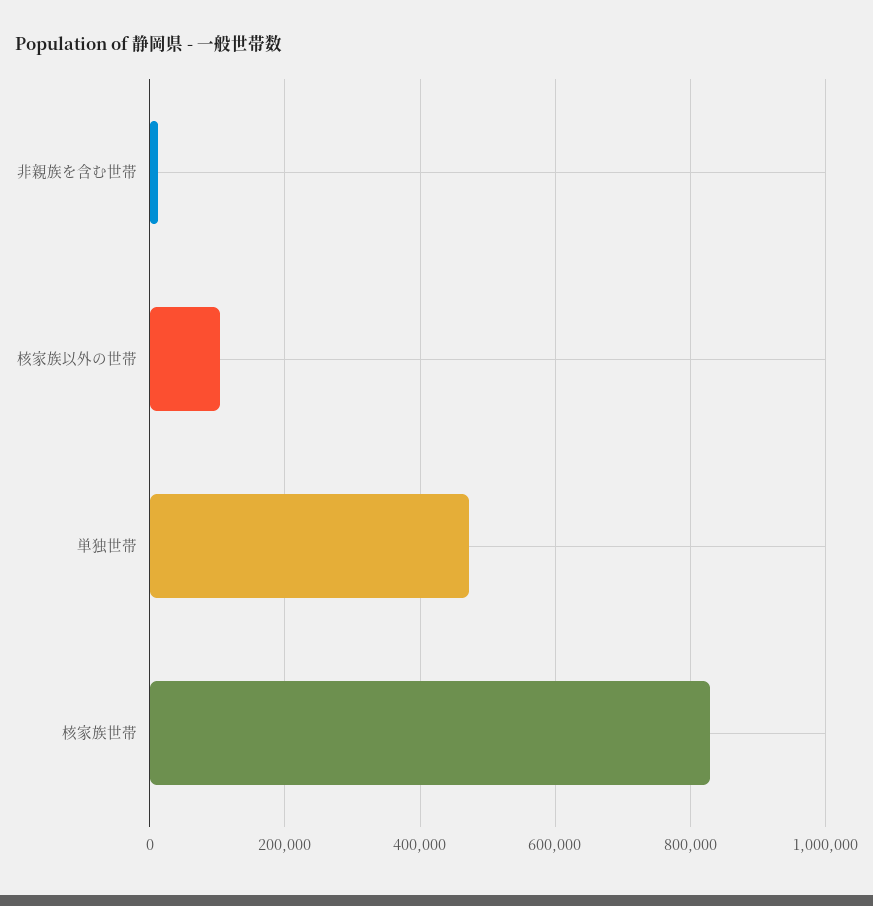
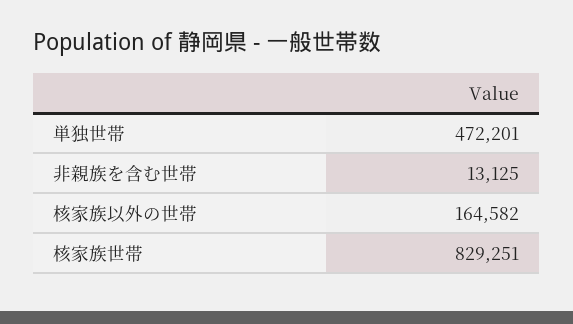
  {
    "非親族を含む世帯": 13125,
-   "核家族以外の世帯": 100000,
+   "核家族以外の世帯": 164582,
    "単独世帯": 472201,
    "核家族世帯": 829251
  }

